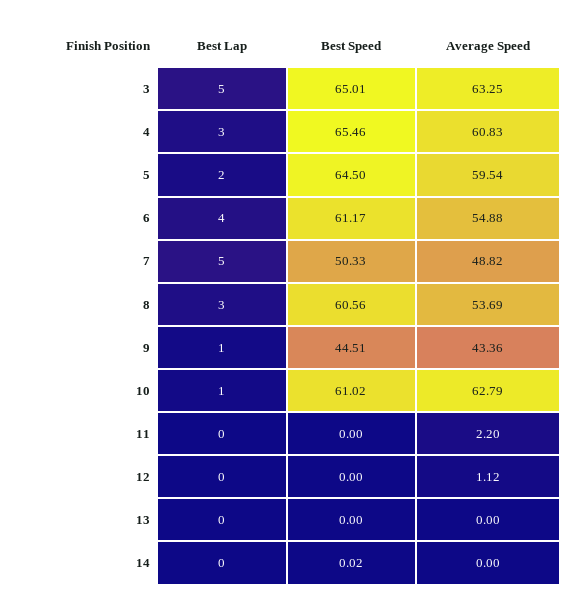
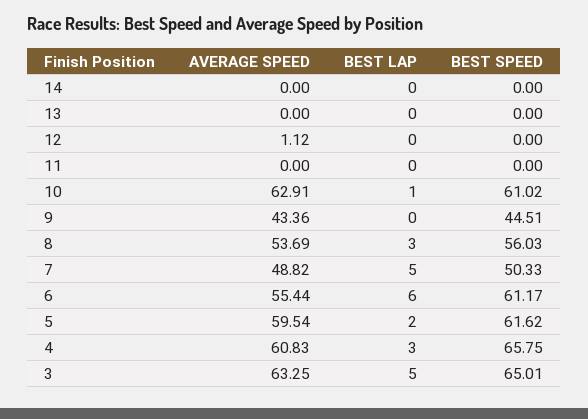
  {
    "Best Lap": {
      "3": 5,
      "4": 3,
      "5": 2,
-     "6": 4,
+     "6": 6,
      "7": 5,
      "8": 3,
-     "9": 1,
+     "9": 0,
      "10": 1,
      "11": 0,
      "12": 0,
      "13": 0,
      "14": 0
    },
    "Best Speed": {
      "3": 65.01,
-     "4": 65.46,
+     "4": 65.75,
-     "5": 64.5,
+     "5": 61.62,
      "6": 61.17,
      "7": 50.33,
-     "8": 60.56,
+     "8": 56.03,
      "9": 44.51,
      "10": 61.02,
      "11": 0,
      "12": 0,
      "13": 0,
-     "14": 0.02
+     "14": 0
    },
    "Average Speed": {
      "3": 63.25,
      "4": 60.83,
      "5": 59.54,
-     "6": 54.88,
+     "6": 55.44,
      "7": 48.82,
      "8": 53.69,
      "9": 43.36,
-     "10": 62.79,
+     "10": 62.91,
-     "11": 2.2,
+     "11": 0,
      "12": 1.12,
      "13": 0,
      "14": 0
    }
  }

